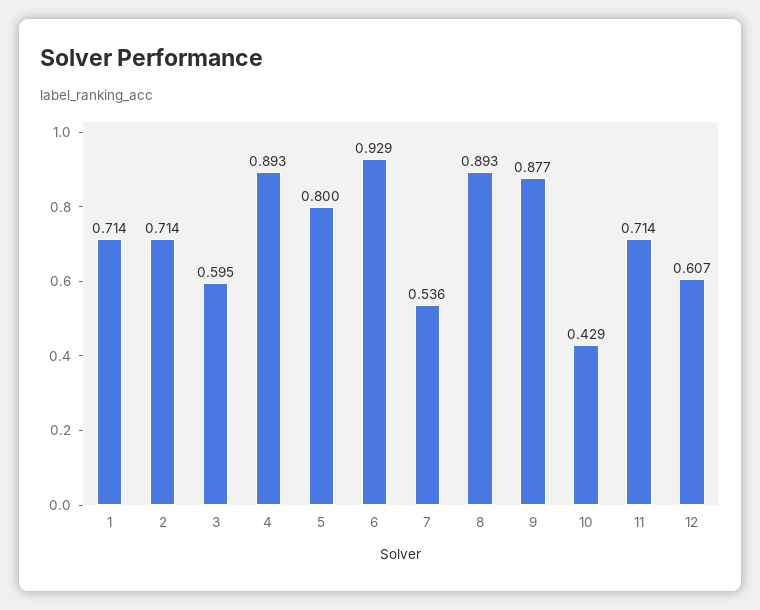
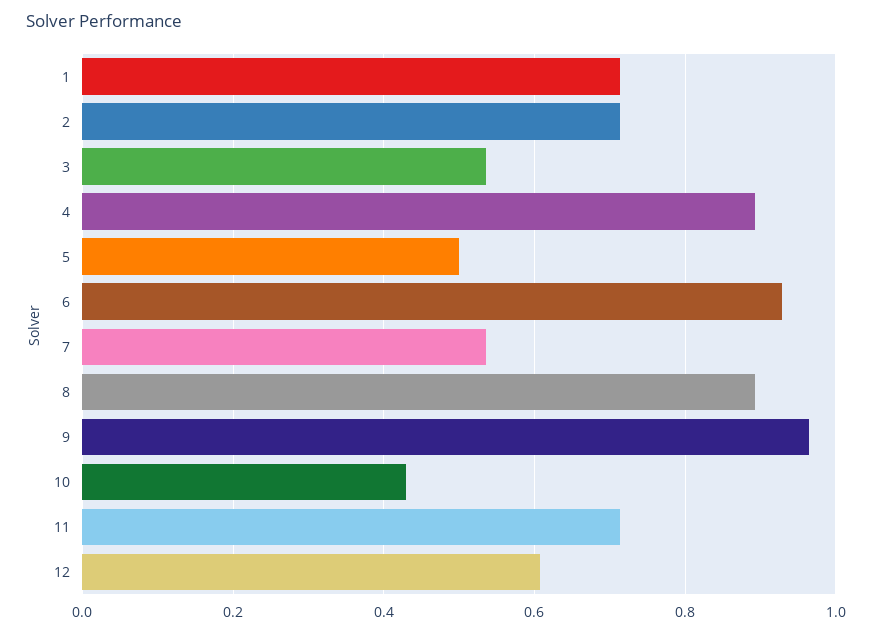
  {
    "1": 0.714,
    "2": 0.714,
-   "3": 0.595,
+   "3": 0.54,
    "4": 0.893,
-   "5": 0.8,
+   "5": 0.5,
    "6": 0.929,
    "7": 0.536,
    "8": 0.893,
-   "9": 0.877,
+   "9": 0.96,
    "10": 0.429,
    "11": 0.714,
    "12": 0.607
  }

